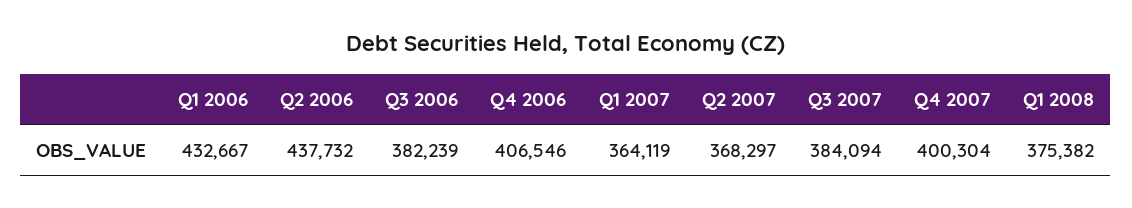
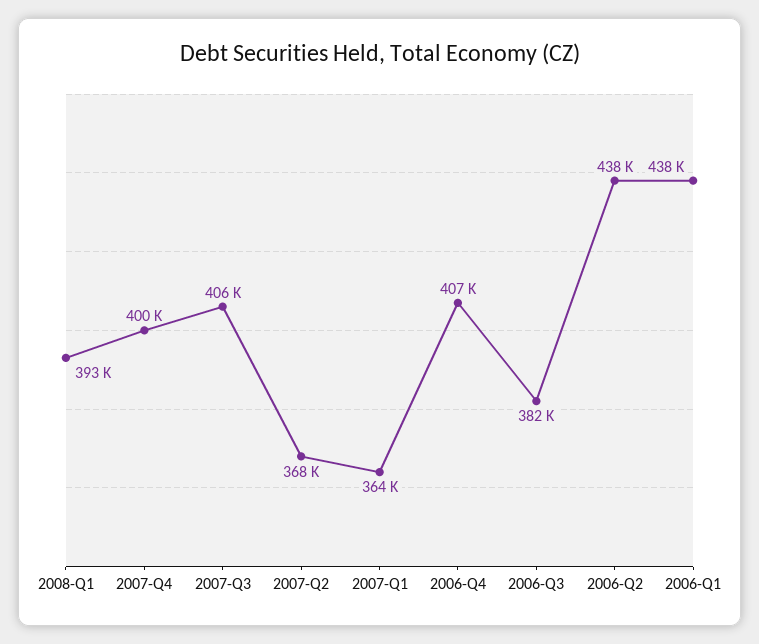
  {
-   "Q1 2006": 432667,
+   "Q1 2006": 438000,
    "Q2 2006": 437732,
    "Q3 2006": 382239,
    "Q4 2006": 406546,
    "Q1 2007": 364119,
    "Q2 2007": 368297,
-   "Q3 2007": 384094,
+   "Q3 2007": 406000,
    "Q4 2007": 400304,
-   "Q1 2008": 375382
+   "Q1 2008": 393000
  }

